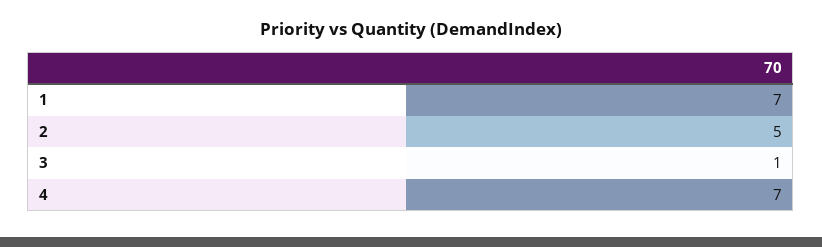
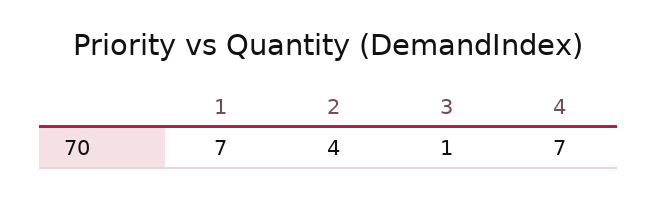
  {
    "1": 7,
-   "2": 5,
+   "2": 4,
    "3": 1,
    "4": 7
  }

